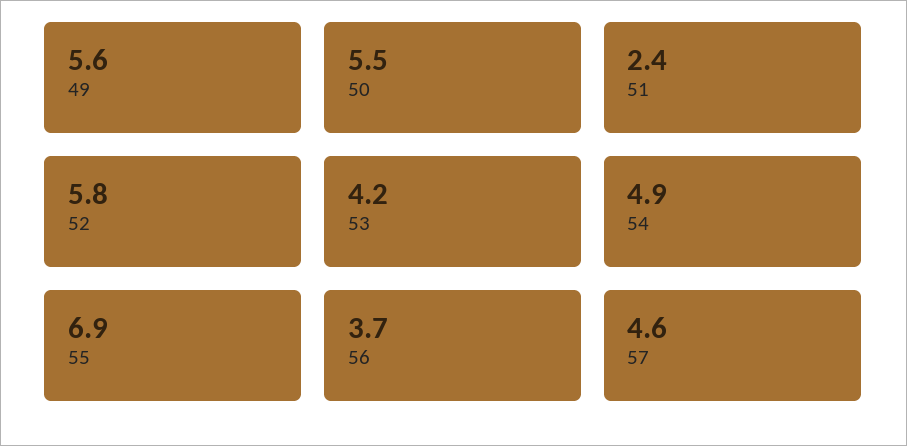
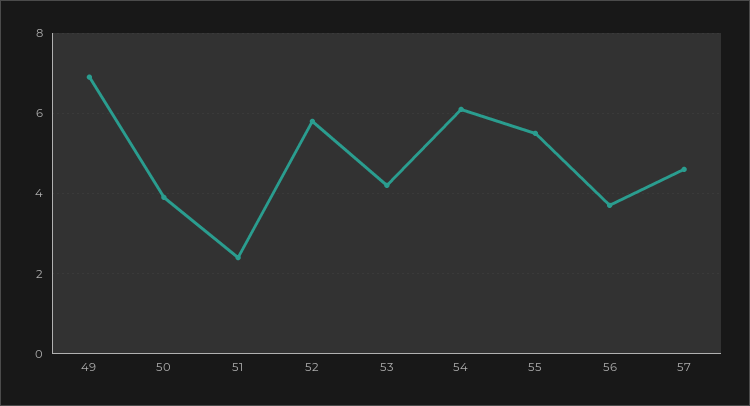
  {
-   "49": 5.6,
+   "49": 7,
-   "50": 5.5,
+   "50": 4,
    "51": 2.4,
    "52": 5.8,
    "53": 4.2,
-   "54": 4.9,
+   "54": 6,
-   "55": 6.9,
+   "55": 5.5,
    "56": 3.7,
    "57": 4.6
  }

